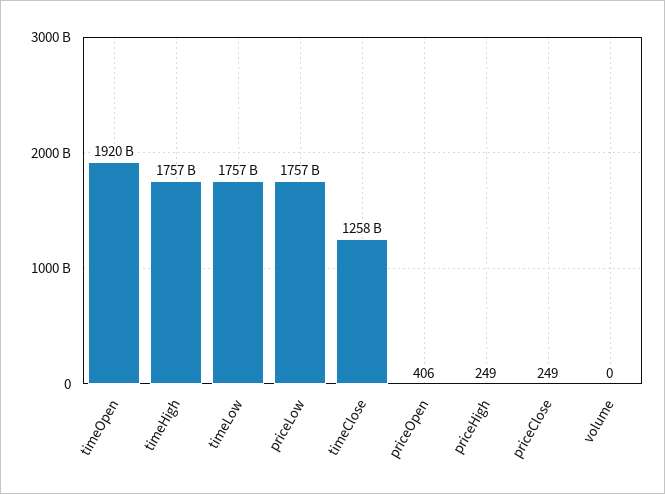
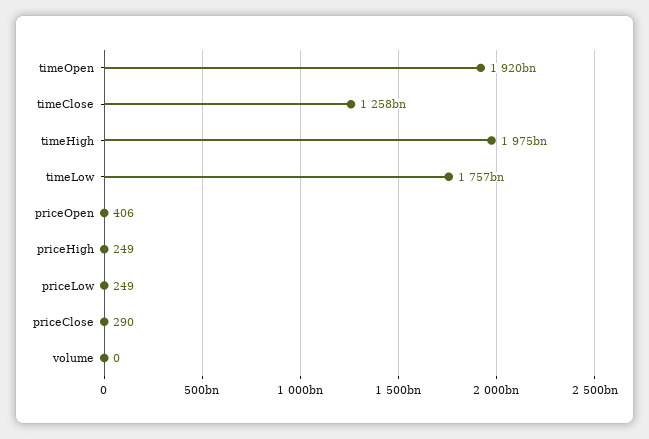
  {
    "timeOpen": 1920000000000,
-   "timeHigh": 1757000000000,
+   "timeHigh": 1975000000000,
    "timeLow": 1757000000000,
-   "priceLow": 1757000000000,
+   "priceLow": 249,
    "timeClose": 1258000000000,
    "priceOpen": 406,
    "priceHigh": 249,
-   "priceClose": 249,
+   "priceClose": 290,
    "volume": 0
  }

